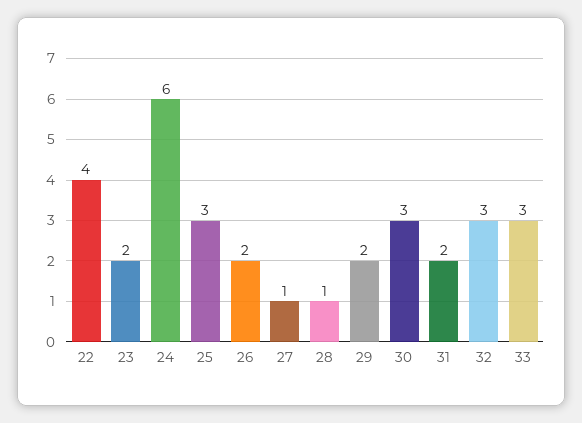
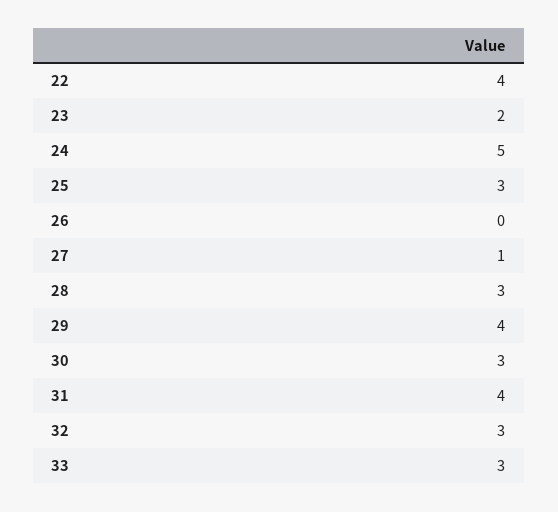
  {
    "22": 4,
    "23": 2,
-   "24": 6,
+   "24": 5,
    "25": 3,
-   "26": 2,
+   "26": 0,
    "27": 1,
-   "28": 1,
+   "28": 3,
-   "29": 2,
+   "29": 4,
    "30": 3,
-   "31": 2,
+   "31": 4,
    "32": 3,
    "33": 3
  }

